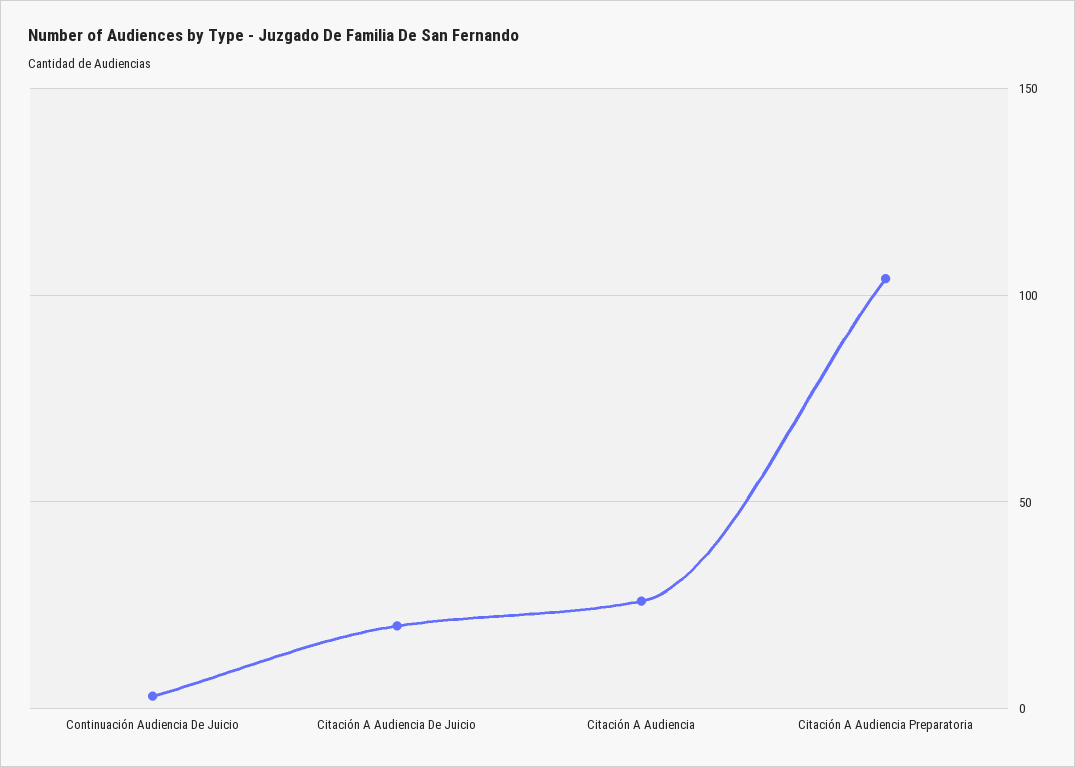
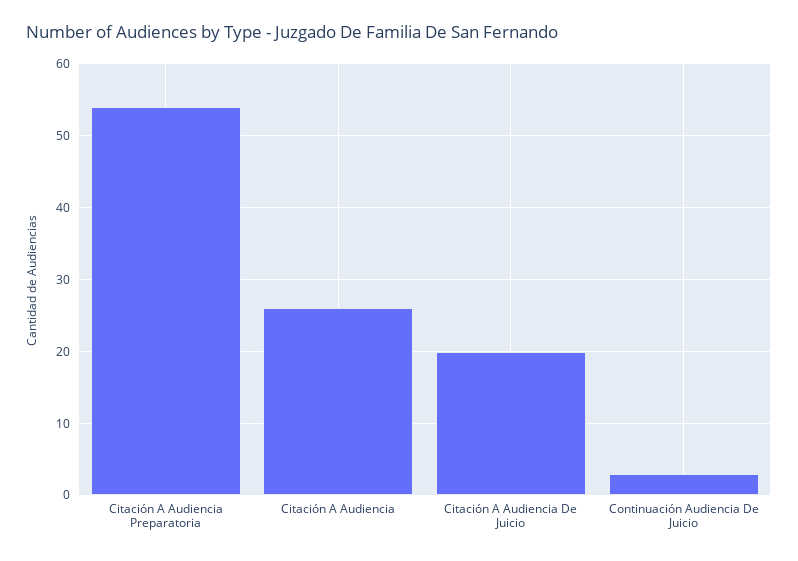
  {
    "Continuación Audiencia De Juicio": 3,
    "Citación A Audiencia De Juicio": 20,
    "Citación A Audiencia": 26,
-   "Citación A Audiencia Preparatoria": 105
+   "Citación A Audiencia Preparatoria": 54
  }

